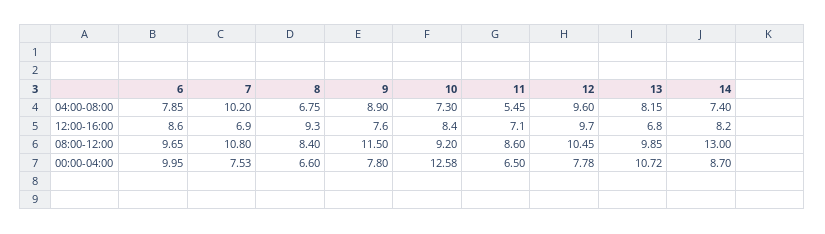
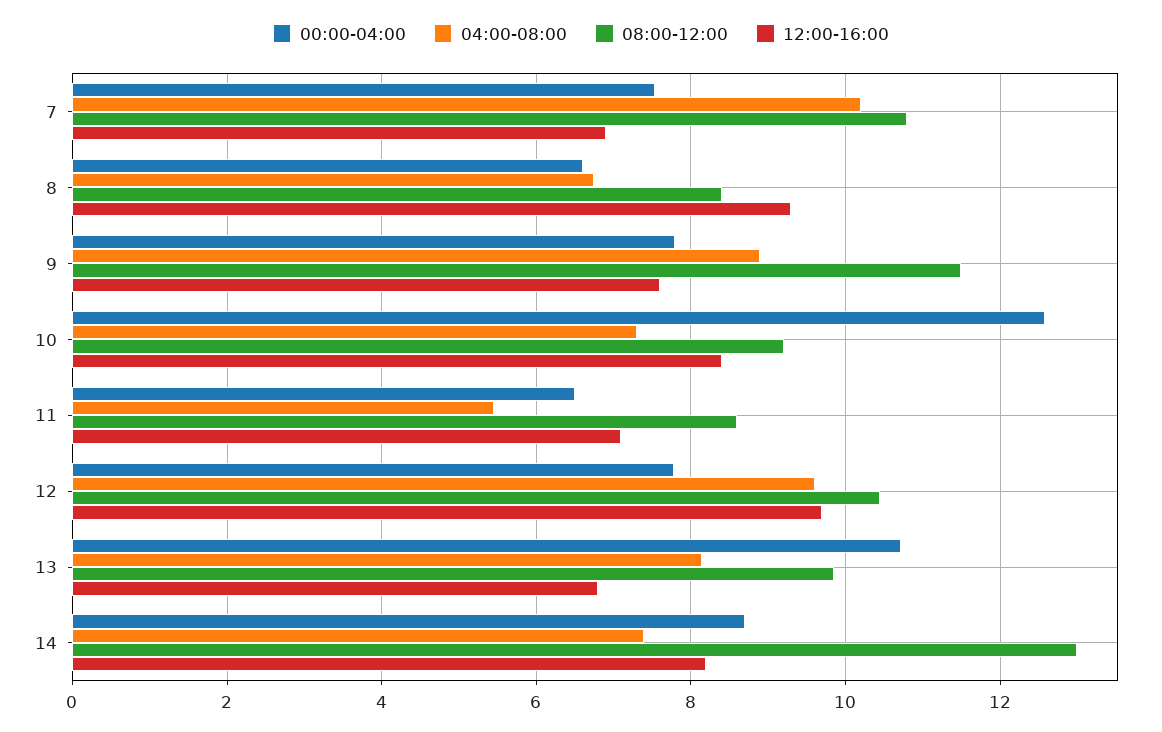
  {
    "04:00-08:00": {
-     "6": 7.85,
      "7": 10.2,
      "8": 6.75,
      "9": 8.9,
      "10": 7.3,
      "11": 5.45,
      "12": 9.6,
      "13": 8.15,
      "14": 7.4
    },
    "12:00-16:00": {
-     "6": 8.6,
      "7": 6.9,
      "8": 9.3,
      "9": 7.6,
      "10": 8.4,
      "11": 7.1,
      "12": 9.7,
      "13": 6.8,
      "14": 8.2
    },
    "08:00-12:00": {
-     "6": 9.65,
      "7": 10.8,
      "8": 8.4,
      "9": 11.5,
      "10": 9.2,
      "11": 8.6,
      "12": 10.45,
      "13": 9.85,
      "14": 13
    },
    "00:00-04:00": {
-     "6": 9.95,
      "7": 7.53,
      "8": 6.6,
      "9": 7.8,
      "10": 12.58,
      "11": 6.5,
      "12": 7.78,
      "13": 10.72,
      "14": 8.7
    }
  }

